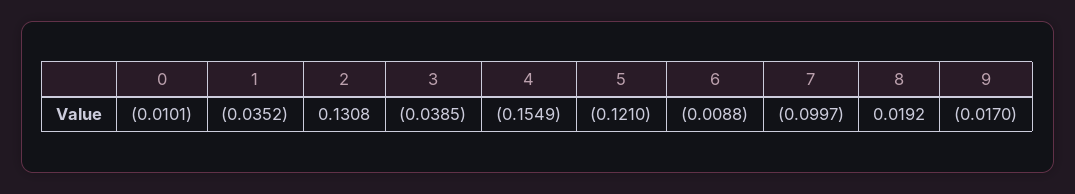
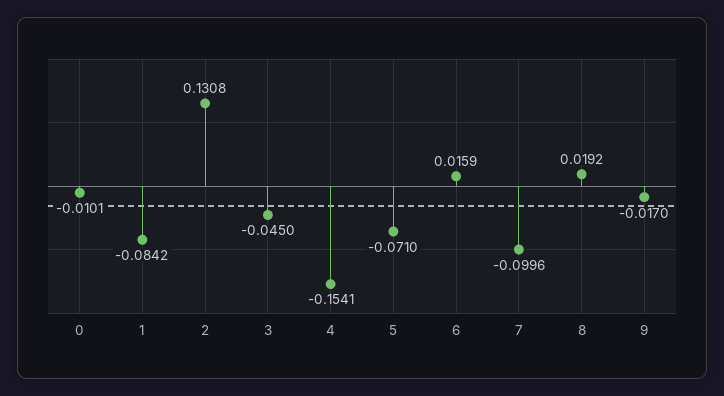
  {
    "0": -0.0101,
-   "1": -0.0352,
+   "1": -0.0842,
    "2": 0.1308,
-   "3": -0.0385,
+   "3": -0.045,
-   "4": -0.1549,
+   "4": -0.1541,
-   "5": -0.121,
+   "5": -0.071,
-   "6": -0.0088,
+   "6": 0.0159,
-   "7": -0.0997,
+   "7": -0.0996,
    "8": 0.0192,
    "9": -0.017
  }

